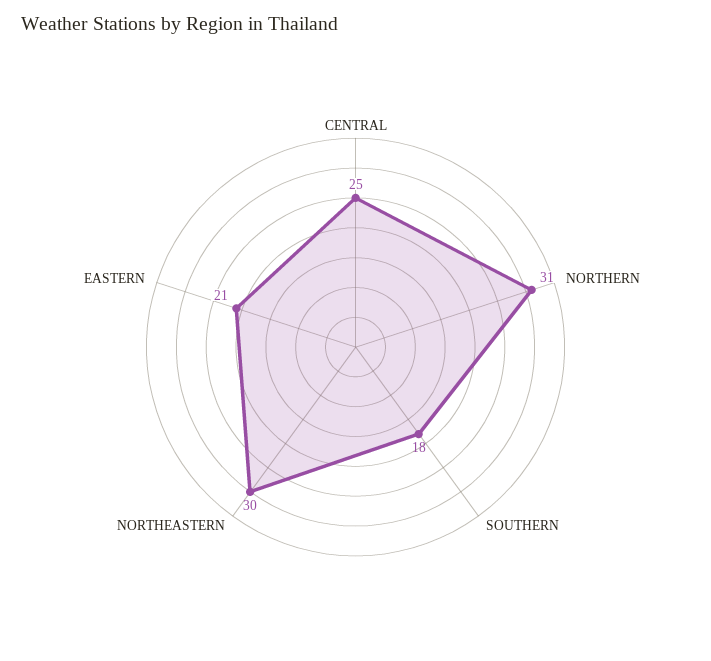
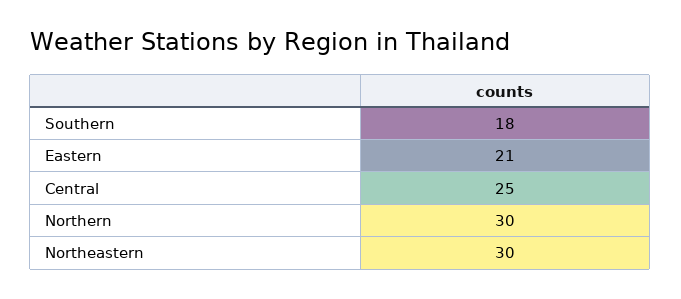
  {
    "CENTRAL": 25,
-   "NORTHERN": 31,
+   "NORTHERN": 30,
    "SOUTHERN": 18,
    "NORTHEASTERN": 30,
    "EASTERN": 21
  }

